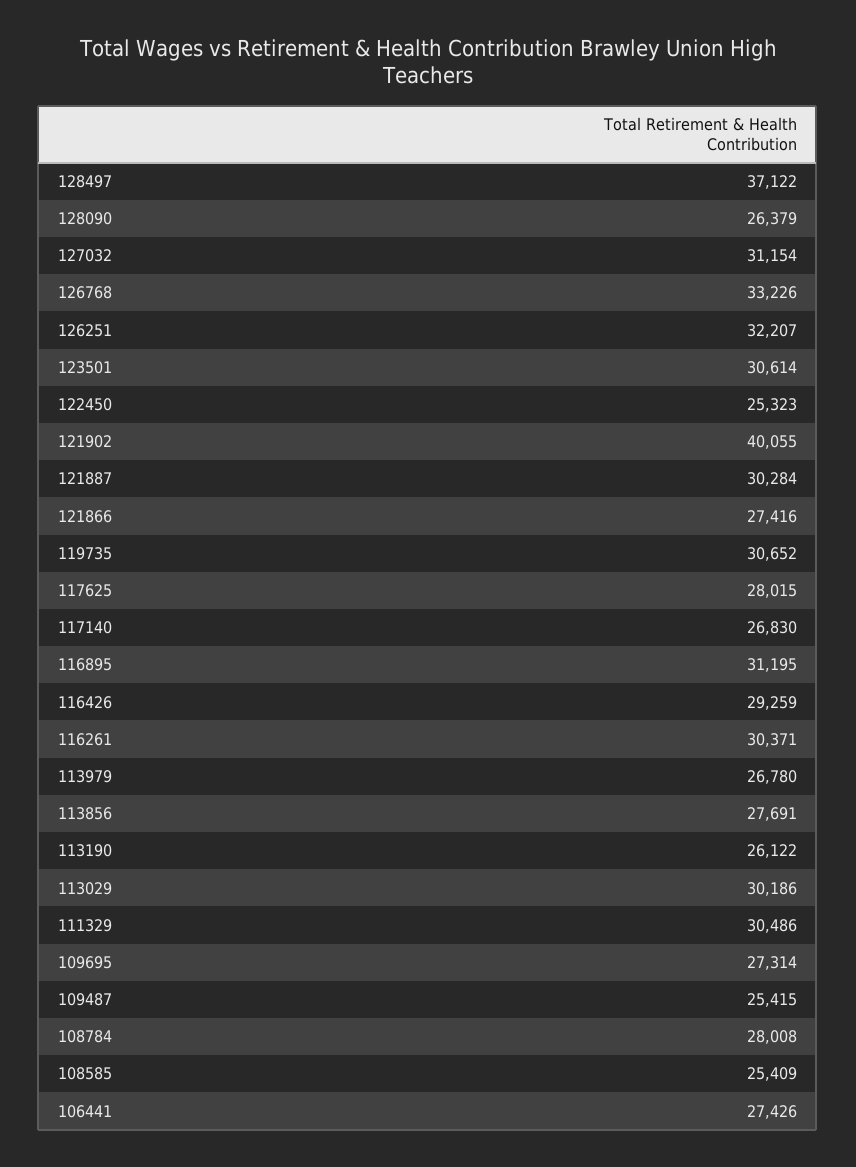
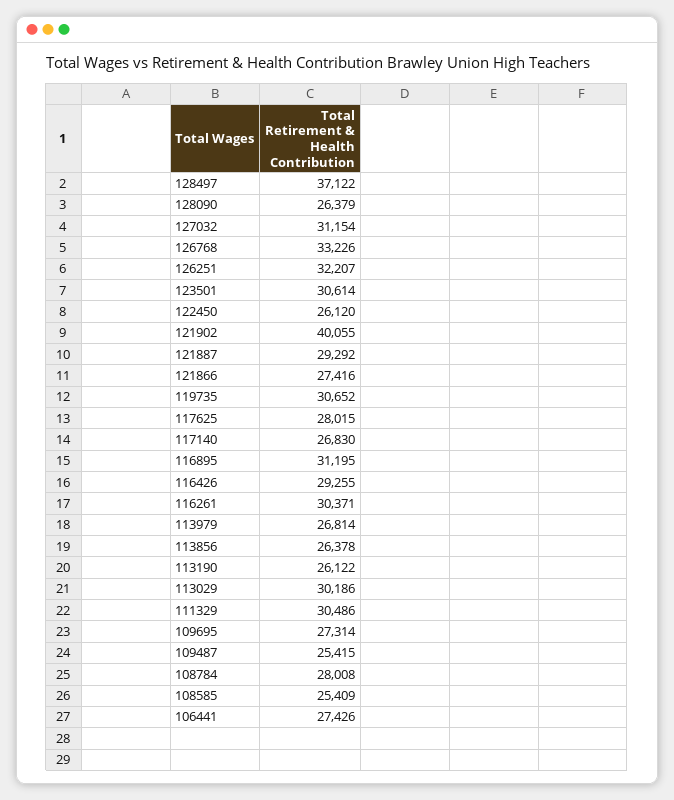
  {
    "128497": 37122,
    "128090": 26379,
    "127032": 31154,
    "126768": 33226,
    "126251": 32207,
    "123501": 30614,
-   "122450": 25323,
+   "122450": 26120,
    "121902": 40055,
-   "121887": 30284,
+   "121887": 29292,
    "121866": 27416,
    "119735": 30652,
    "117625": 28015,
    "117140": 26830,
    "116895": 31195,
-   "116426": 29259,
+   "116426": 29255,
    "116261": 30371,
-   "113979": 26780,
+   "113979": 26814,
-   "113856": 27691,
+   "113856": 26378,
    "113190": 26122,
    "113029": 30186,
    "111329": 30486,
    "109695": 27314,
    "109487": 25415,
    "108784": 28008,
    "108585": 25409,
    "106441": 27426
  }

